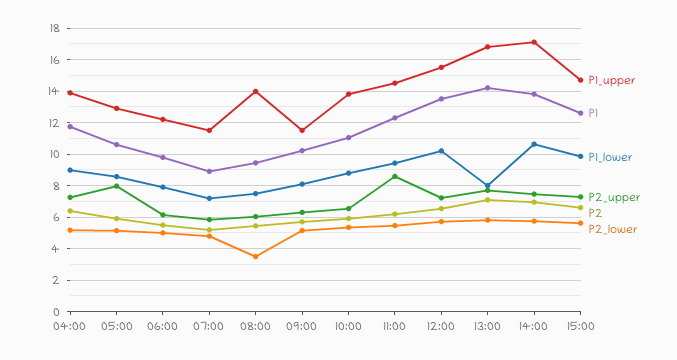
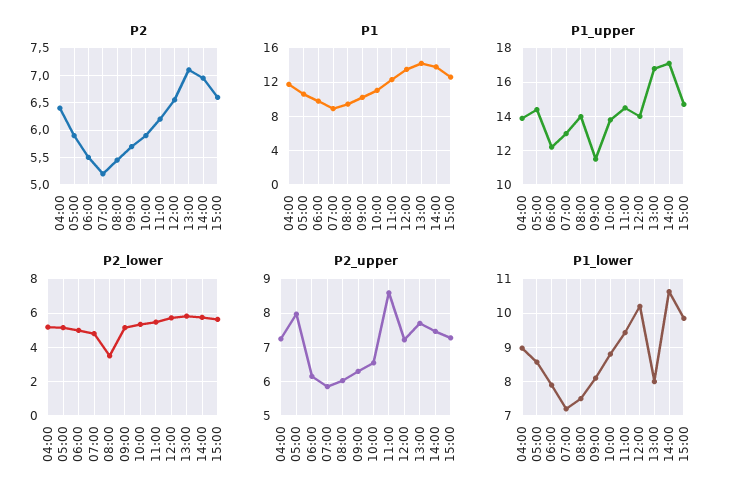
  {
    "P1_upper": {
      "04:00": 14,
-     "05:00": 13,
+     "05:00": 14.5,
      "06:00": 12,
-     "07:00": 11.5,
+     "07:00": 13,
      "08:00": 14,
      "09:00": 11.5,
      "10:00": 14,
      "11:00": 14.5,
-     "12:00": 15.5,
+     "12:00": 14,
      "13:00": 17,
      "14:00": 17,
      "15:00": 14.5
    },
    "P1": {
      "04:00": 12,
      "05:00": 10.5,
      "06:00": 10,
      "07:00": 9,
      "08:00": 9.5,
      "09:00": 10,
      "10:00": 11,
      "11:00": 12.5,
      "12:00": 13.5,
      "13:00": 14,
      "14:00": 14,
      "15:00": 12.5
    },
    "P1_lower": {
      "04:00": 9,
      "05:00": 8.6,
      "06:00": 8,
      "07:00": 7.2,
      "08:00": 7.6,
      "09:00": 8.2,
      "10:00": 8.8,
      "11:00": 9.4,
      "12:00": 10.2,
      "13:00": 8,
      "14:00": 10.6,
      "15:00": 9.8
    },
    "P2_upper": {
      "04:00": 7.2,
      "05:00": 8,
      "06:00": 6.2,
      "07:00": 5.8,
      "08:00": 6,
      "09:00": 6.4,
      "10:00": 6.6,
      "11:00": 8.6,
      "12:00": 7.2,
      "13:00": 7.8,
      "14:00": 7.4,
      "15:00": 7.2
    },
    "P2": {
      "04:00": 6.5,
      "05:00": 6,
      "06:00": 5.5,
      "07:00": 5.25,
      "08:00": 5.5,
      "09:00": 5.75,
      "10:00": 6,
      "11:00": 6.25,
      "12:00": 6.5,
      "13:00": 7,
      "14:00": 7,
      "15:00": 6.5
    },
    "P2_lower": {
      "04:00": 5,
      "05:00": 5,
      "06:00": 5,
      "07:00": 5,
      "08:00": 3.5,
      "09:00": 5,
      "10:00": 5.5,
      "11:00": 5.5,
      "12:00": 5.5,
      "13:00": 6,
      "14:00": 6,
      "15:00": 5.5
    }
  }

